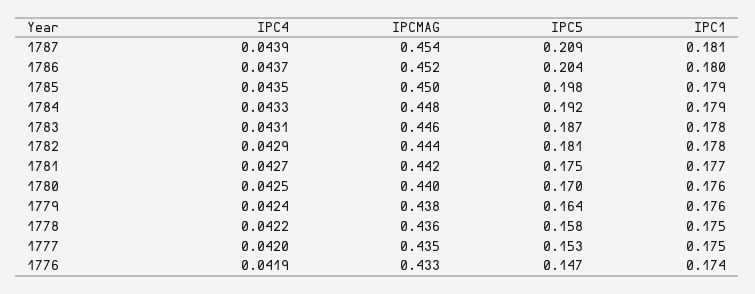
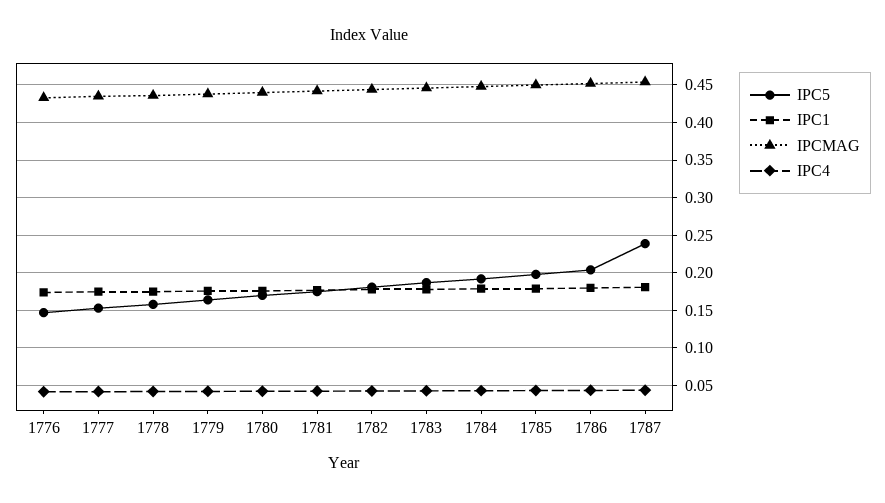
  {
    "IPC4": {
      "1787": 0.0439,
      "1786": 0.0437,
      "1785": 0.0435,
      "1784": 0.0433,
      "1783": 0.0431,
      "1782": 0.0429,
      "1781": 0.0427,
      "1780": 0.0425,
      "1779": 0.0424,
      "1778": 0.0422,
      "1777": 0.042,
      "1776": 0.0419
    },
    "IPCMAG": {
      "1787": 0.454,
      "1786": 0.452,
      "1785": 0.45,
      "1784": 0.448,
      "1783": 0.446,
      "1782": 0.444,
      "1781": 0.442,
      "1780": 0.44,
      "1779": 0.438,
      "1778": 0.436,
      "1777": 0.435,
      "1776": 0.433
    },
    "IPC5": {
-     "1787": 0.209,
+     "1787": 0.24,
      "1786": 0.204,
      "1785": 0.198,
      "1784": 0.192,
      "1783": 0.187,
      "1782": 0.181,
      "1781": 0.175,
      "1780": 0.17,
      "1779": 0.164,
      "1778": 0.158,
      "1777": 0.153,
      "1776": 0.147
    },
    "IPC1": {
      "1787": 0.181,
      "1786": 0.18,
      "1785": 0.179,
      "1784": 0.179,
      "1783": 0.178,
      "1782": 0.178,
      "1781": 0.177,
      "1780": 0.176,
      "1779": 0.176,
      "1778": 0.175,
      "1777": 0.175,
      "1776": 0.174
    }
  }

